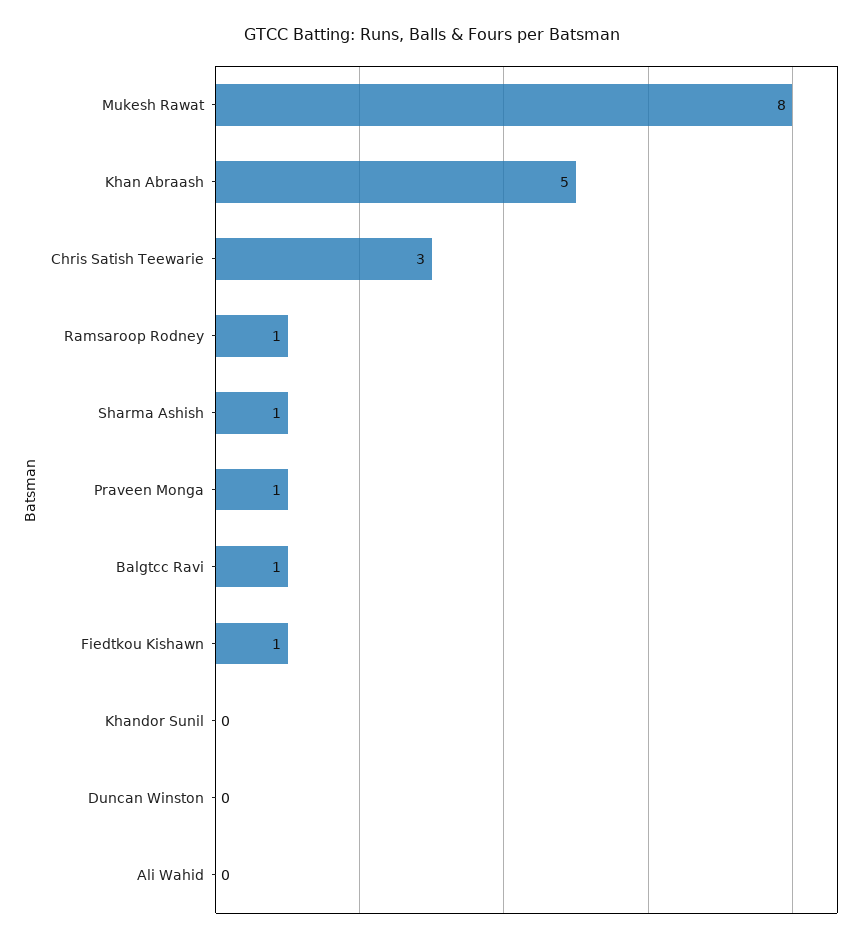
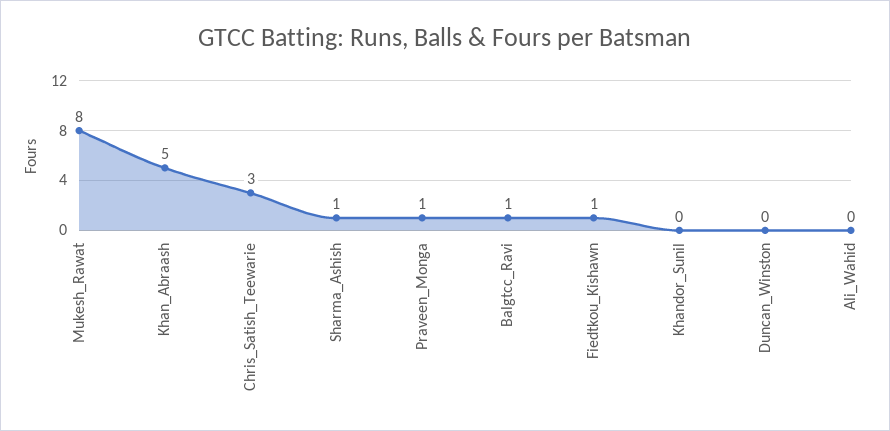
  {
    "Mukesh Rawat": 8,
    "Khan Abraash": 5,
    "Chris Satish Teewarie": 3,
-   "Ramsaroop Rodney": 1,
    "Sharma Ashish": 1,
    "Praveen Monga": 1,
    "Balgtcc Ravi": 1,
    "Fiedtkou Kishawn": 1,
    "Khandor Sunil": 0,
    "Duncan Winston": 0,
    "Ali Wahid": 0
  }

